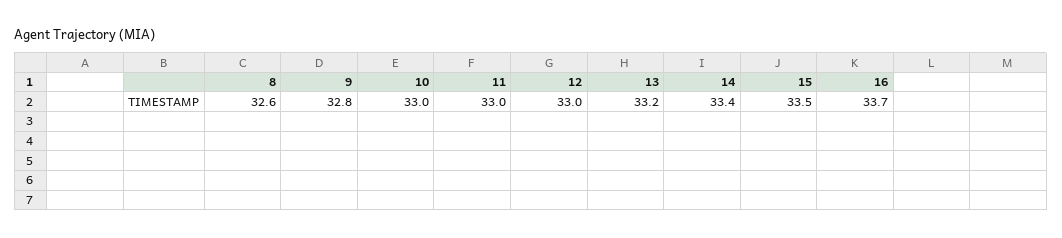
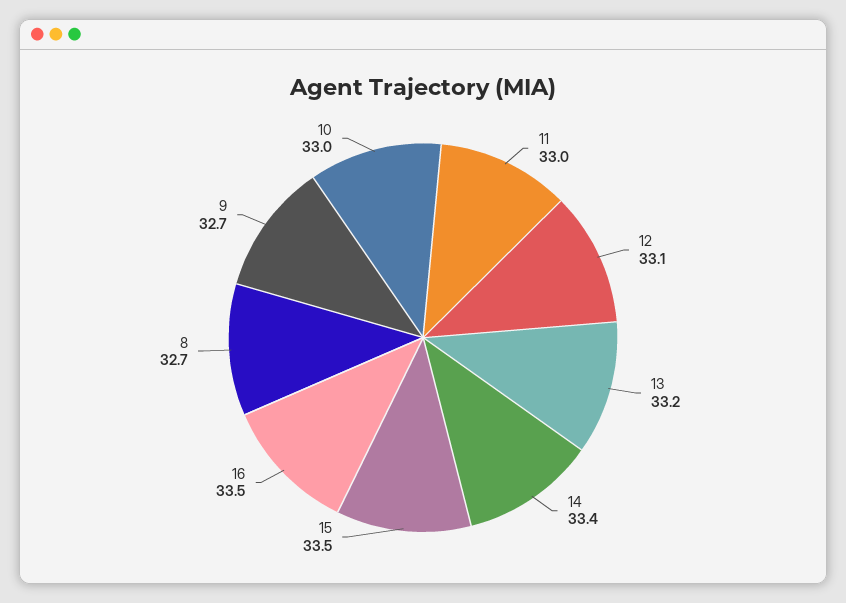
  {
-   "8": 32.6,
+   "8": 32.7,
-   "9": 32.8,
+   "9": 32.7,
    "10": 33,
    "11": 33,
-   "12": 33,
+   "12": 33.1,
    "13": 33.2,
    "14": 33.4,
    "15": 33.5,
-   "16": 33.7
+   "16": 33.5
  }

